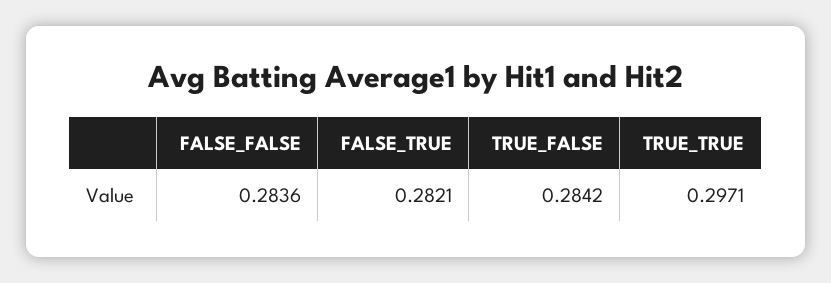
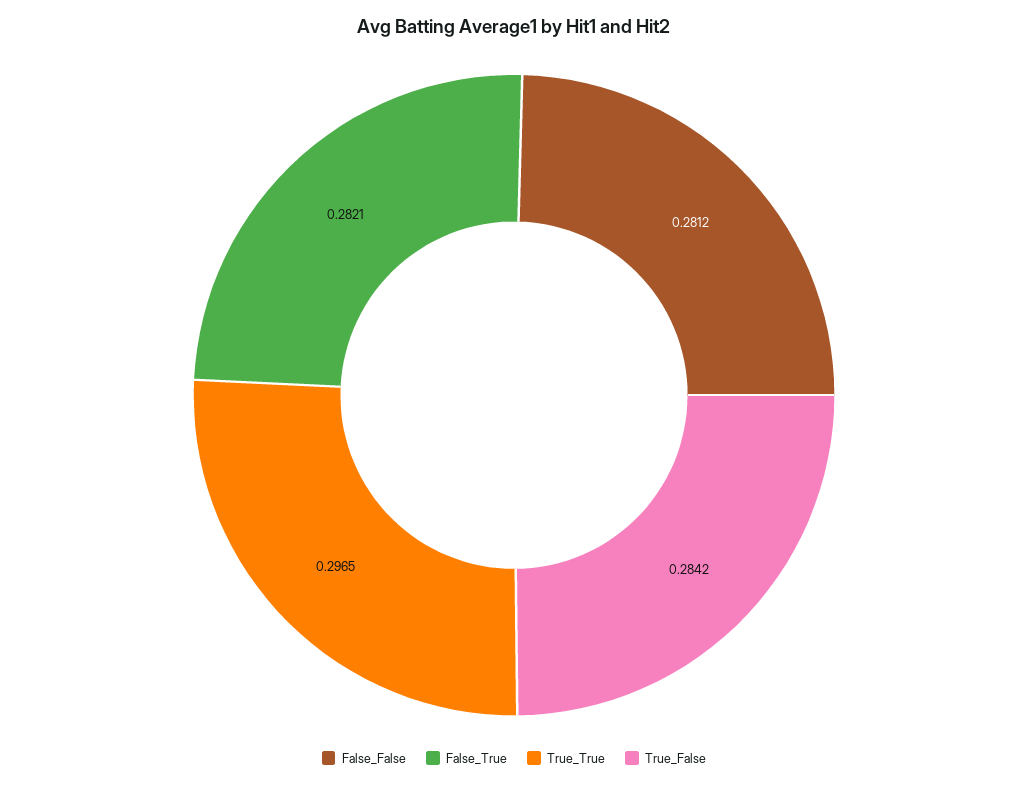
  {
-   "FALSE_FALSE": 0.2836,
+   "FALSE_FALSE": 0.2812,
    "FALSE_TRUE": 0.2821,
    "TRUE_FALSE": 0.2842,
-   "TRUE_TRUE": 0.2971
+   "TRUE_TRUE": 0.2965
  }

